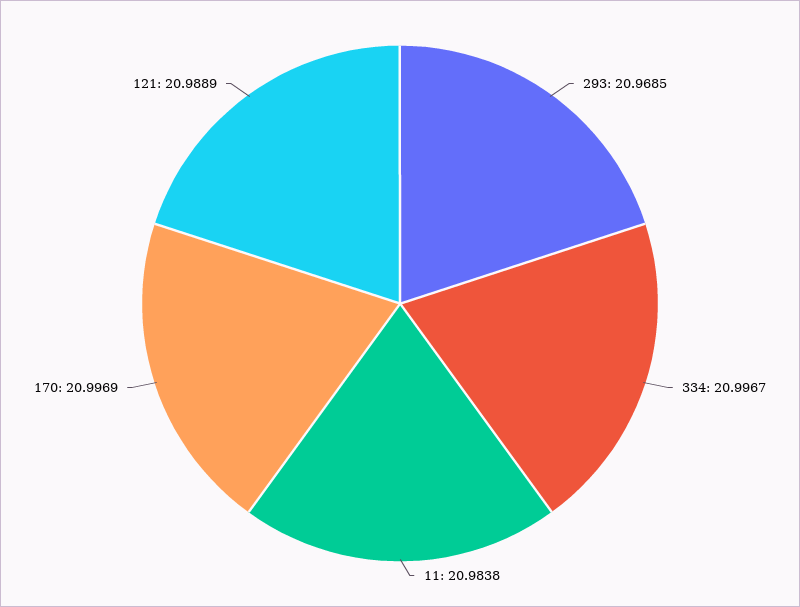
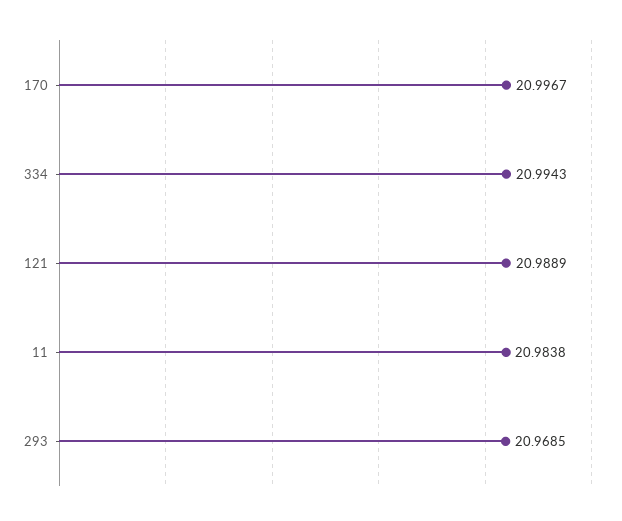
  {
    "293": 20.9685,
-   "334": 20.9967,
+   "334": 20.9943,
    "11": 20.9838,
-   "170": 20.9969,
+   "170": 20.9967,
    "121": 20.9889
  }

